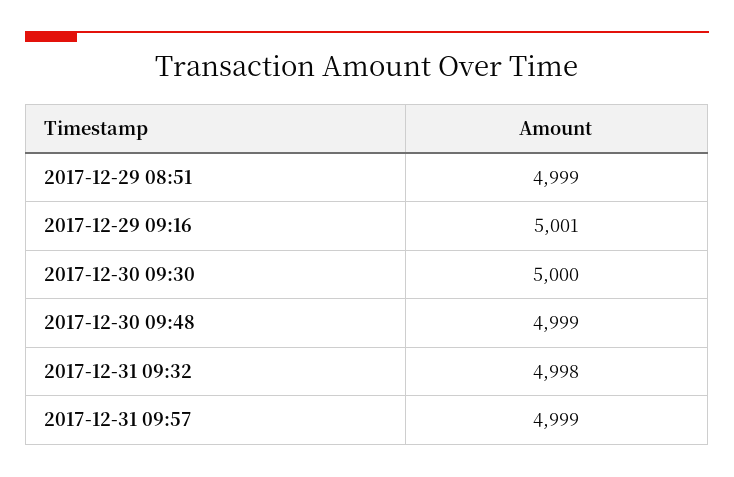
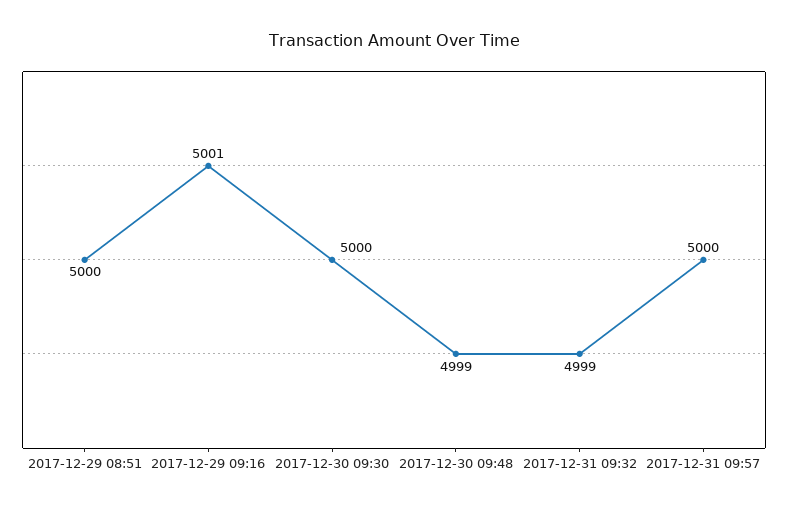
  {
-   "2017-12-29 08:51": 4999,
+   "2017-12-29 08:51": 5000,
    "2017-12-29 09:16": 5001,
    "2017-12-30 09:30": 5000,
    "2017-12-30 09:48": 4999,
-   "2017-12-31 09:32": 4998,
+   "2017-12-31 09:32": 4999,
-   "2017-12-31 09:57": 4999
+   "2017-12-31 09:57": 5000
  }

